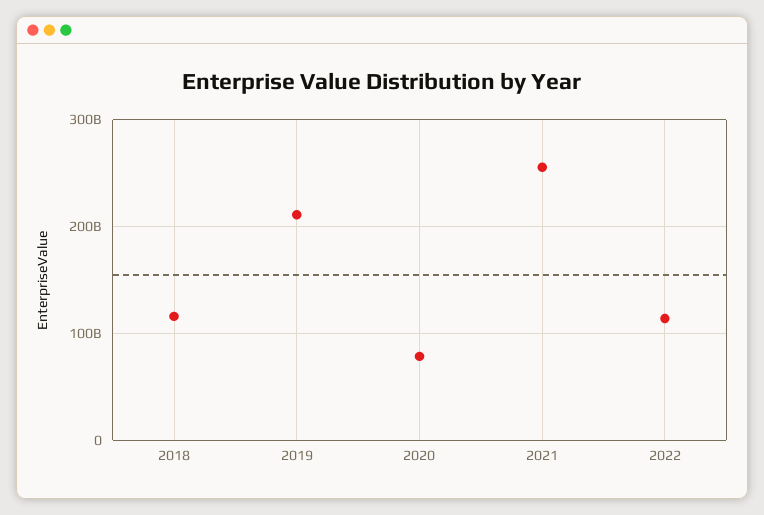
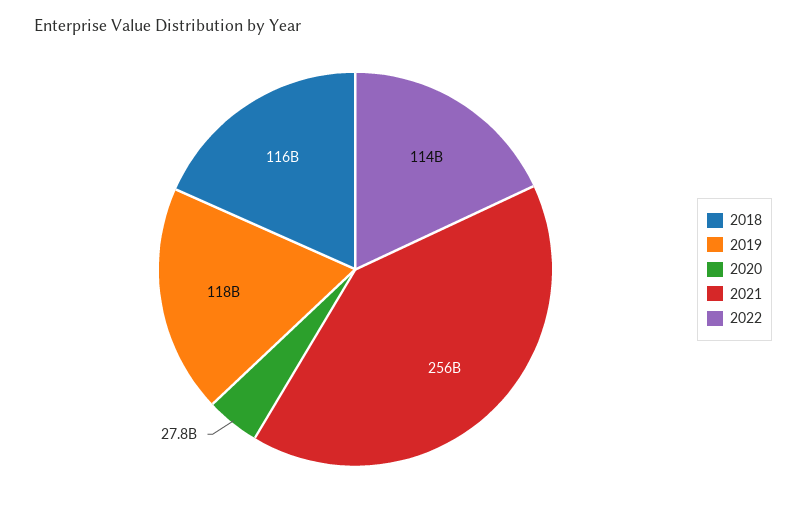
  {
    "2018": 116000000000,
-   "2019": 210000000000,
+   "2019": 118000000000,
-   "2020": 80000000000,
+   "2020": 27800000000,
    "2021": 256000000000,
    "2022": 114000000000
  }

